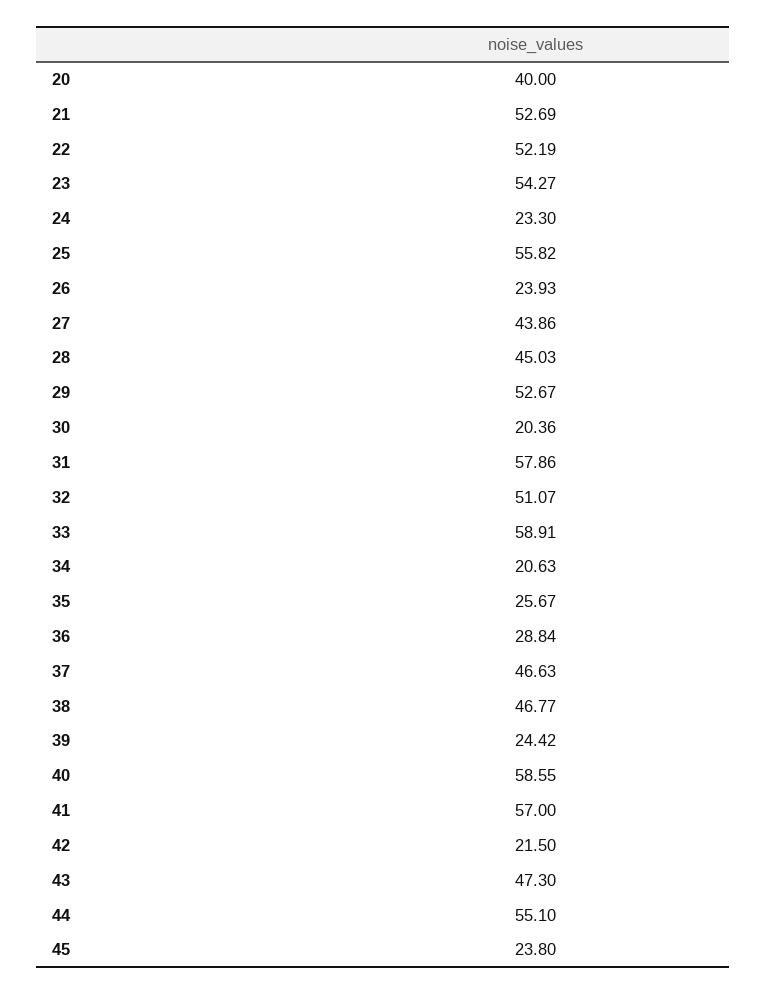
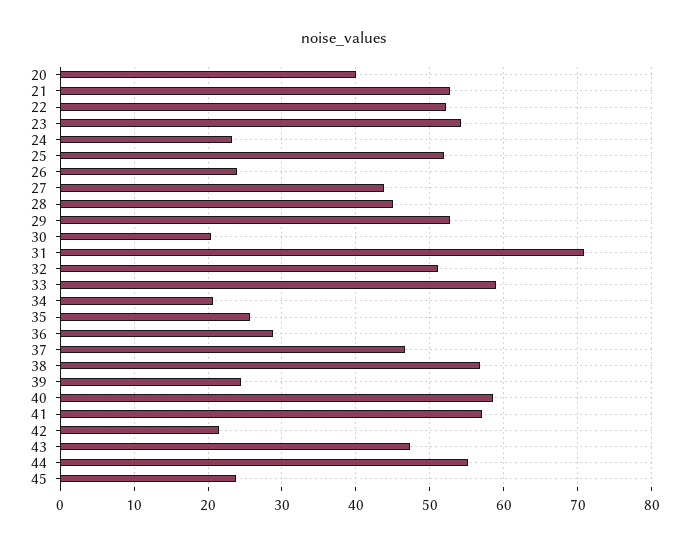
  {
    "20": 40,
    "21": 52.69,
    "22": 52.19,
    "23": 54.27,
    "24": 23.3,
-   "25": 55.82,
+   "25": 52,
    "26": 23.93,
    "27": 43.86,
    "28": 45.03,
    "29": 52.67,
    "30": 20.36,
-   "31": 57.86,
+   "31": 71,
    "32": 51.07,
    "33": 58.91,
    "34": 20.63,
    "35": 25.67,
    "36": 28.84,
    "37": 46.63,
-   "38": 46.77,
+   "38": 57,
    "39": 24.42,
    "40": 58.55,
    "41": 57,
    "42": 21.5,
    "43": 47.3,
    "44": 55.1,
    "45": 23.8
  }

